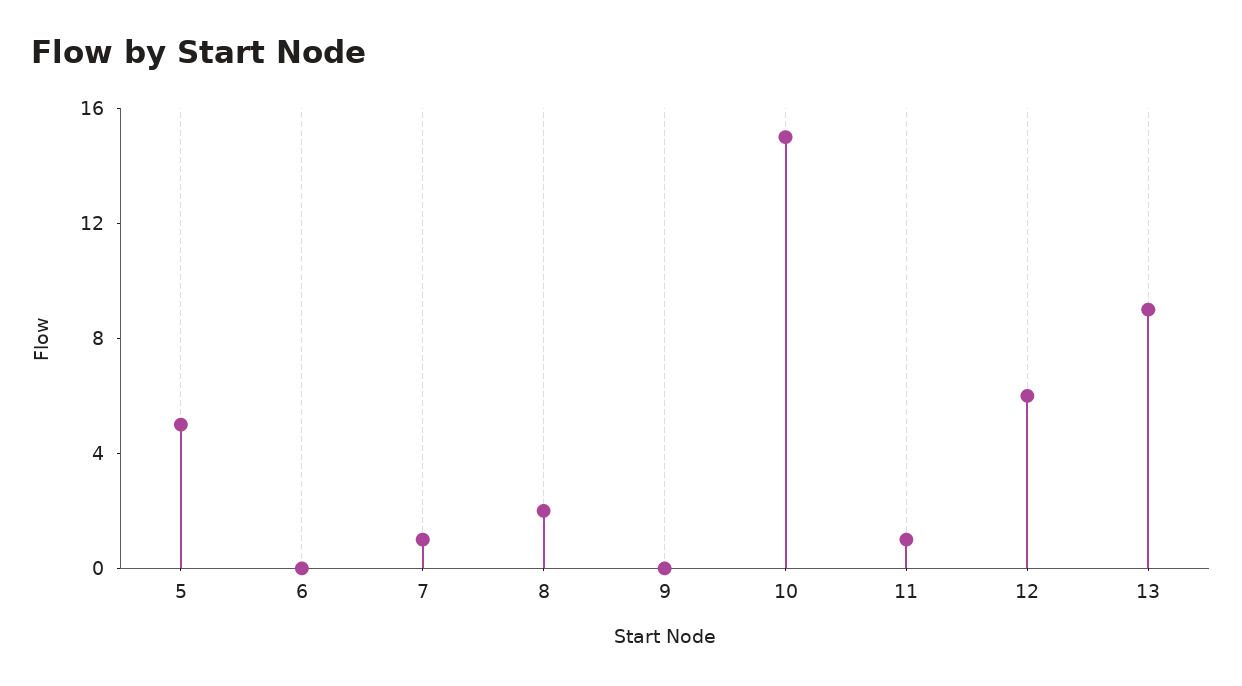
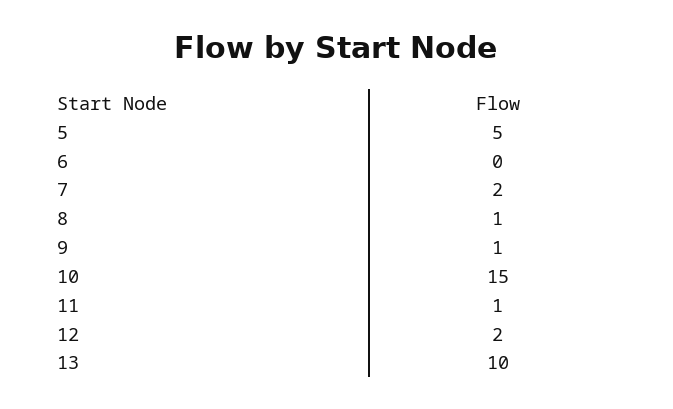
  {
    "5": 5,
    "6": 0,
-   "7": 1,
+   "7": 2,
-   "8": 2,
+   "8": 1,
-   "9": 0,
+   "9": 1,
    "10": 15,
    "11": 1,
-   "12": 6,
+   "12": 2,
-   "13": 9
+   "13": 10
  }

